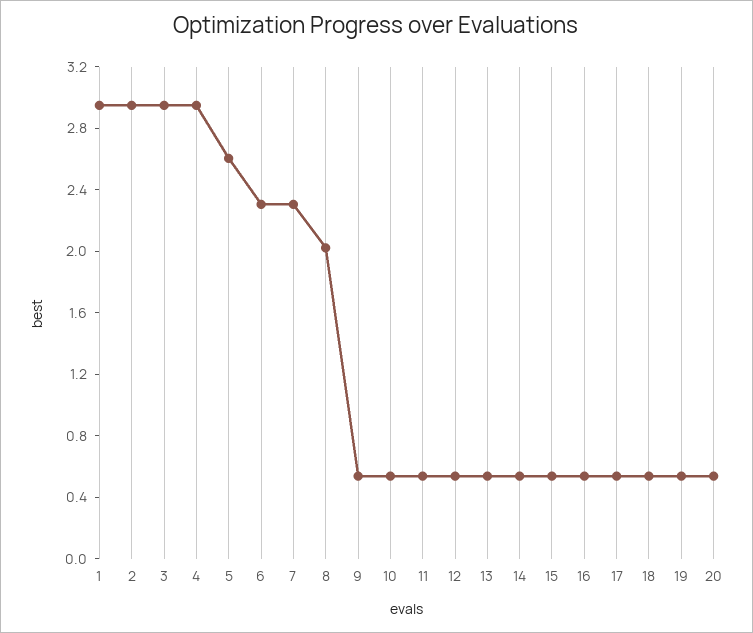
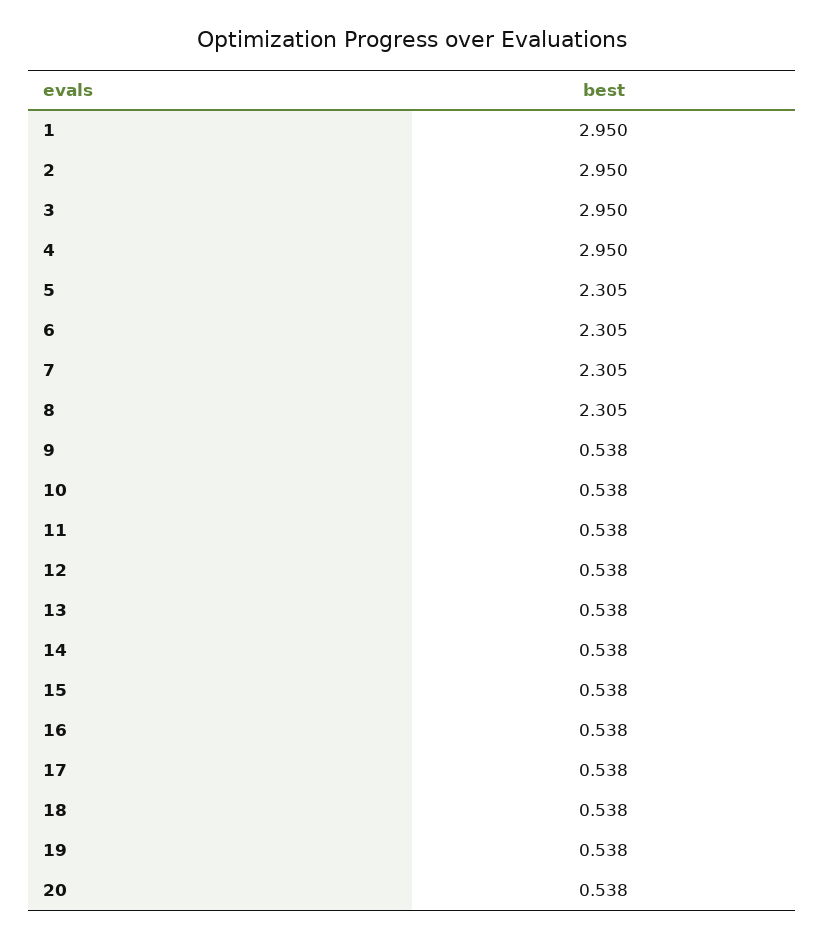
  {
    "1": 2.95,
    "2": 2.95,
    "3": 2.95,
    "4": 2.95,
-   "5": 2.6,
+   "5": 2.305,
    "6": 2.305,
    "7": 2.305,
-   "8": 2,
+   "8": 2.305,
    "9": 0.538,
    "10": 0.538,
    "11": 0.538,
    "12": 0.538,
    "13": 0.538,
    "14": 0.538,
    "15": 0.538,
    "16": 0.538,
    "17": 0.538,
    "18": 0.538,
    "19": 0.538,
    "20": 0.538
  }

